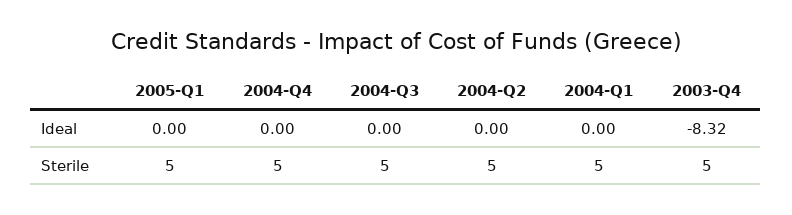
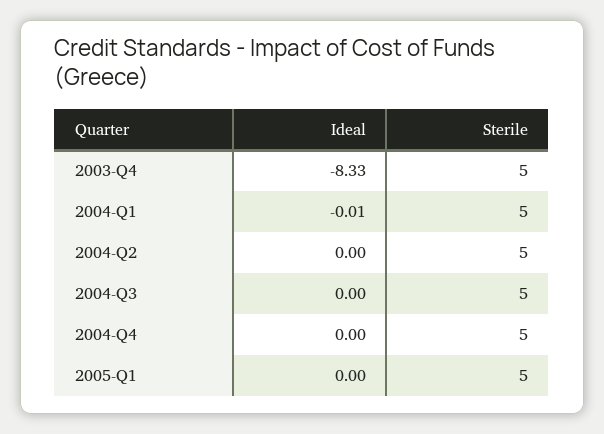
  {
    "2005-Q1": {
      "Ideal": 0,
      "Sterile": 5
    },
    "2004-Q4": {
      "Ideal": 0,
      "Sterile": 5
    },
    "2004-Q3": {
      "Ideal": 0,
      "Sterile": 5
    },
    "2004-Q2": {
      "Ideal": 0,
      "Sterile": 5
    },
    "2004-Q1": {
-     "Ideal": 0,
+     "Ideal": -0.01,
      "Sterile": 5
    },
    "2003-Q4": {
-     "Ideal": -8.32,
+     "Ideal": -8.33,
      "Sterile": 5
    }
  }

